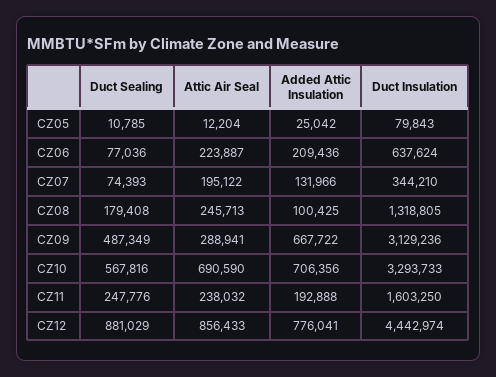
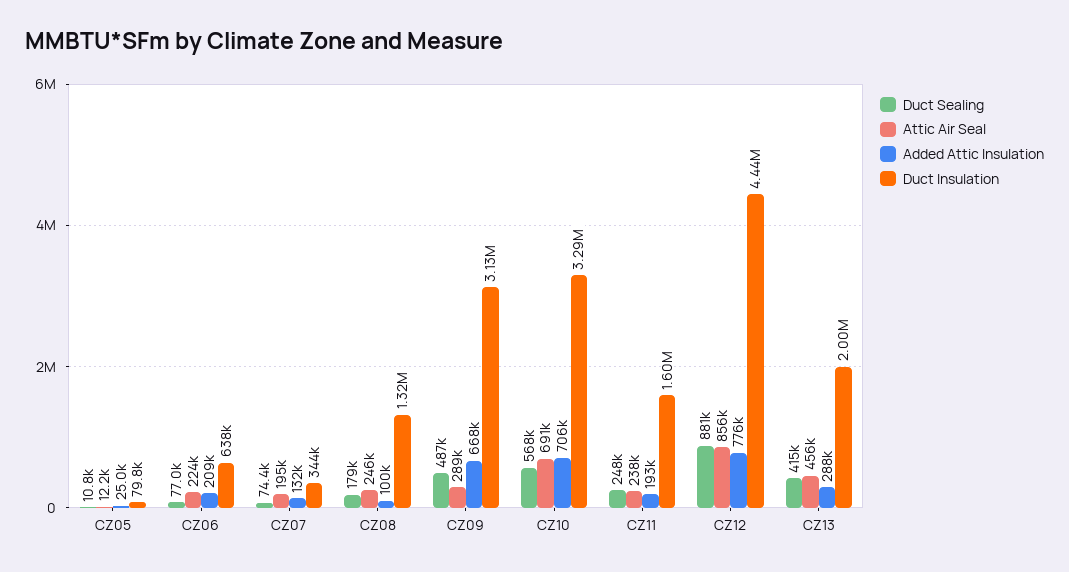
  {
    "Duct Sealing": {
      "CZ05": 10785,
      "CZ06": 77036,
      "CZ07": 74393,
      "CZ08": 179408,
      "CZ09": 487349,
      "CZ10": 567816,
      "CZ11": 247776,
-     "CZ12": 881029
+     "CZ12": 881029,
+     "CZ13": 415000
    },
    "Attic Air Seal": {
      "CZ05": 12204,
      "CZ06": 223887,
      "CZ07": 195122,
      "CZ08": 245713,
      "CZ09": 288941,
      "CZ10": 690590,
      "CZ11": 238032,
-     "CZ12": 856433
+     "CZ12": 856433,
+     "CZ13": 456000
    },
    "Added Attic Insulation": {
      "CZ05": 25042,
      "CZ06": 209436,
      "CZ07": 131966,
      "CZ08": 100425,
      "CZ09": 667722,
      "CZ10": 706356,
      "CZ11": 192888,
-     "CZ12": 776041
+     "CZ12": 776041,
+     "CZ13": 288000
    },
    "Duct Insulation": {
      "CZ05": 79843,
      "CZ06": 637624,
      "CZ07": 344210,
      "CZ08": 1318805,
      "CZ09": 3129236,
      "CZ10": 3293733,
      "CZ11": 1603250,
-     "CZ12": 4442974
+     "CZ12": 4442974,
+     "CZ13": 2000000
    }
  }

